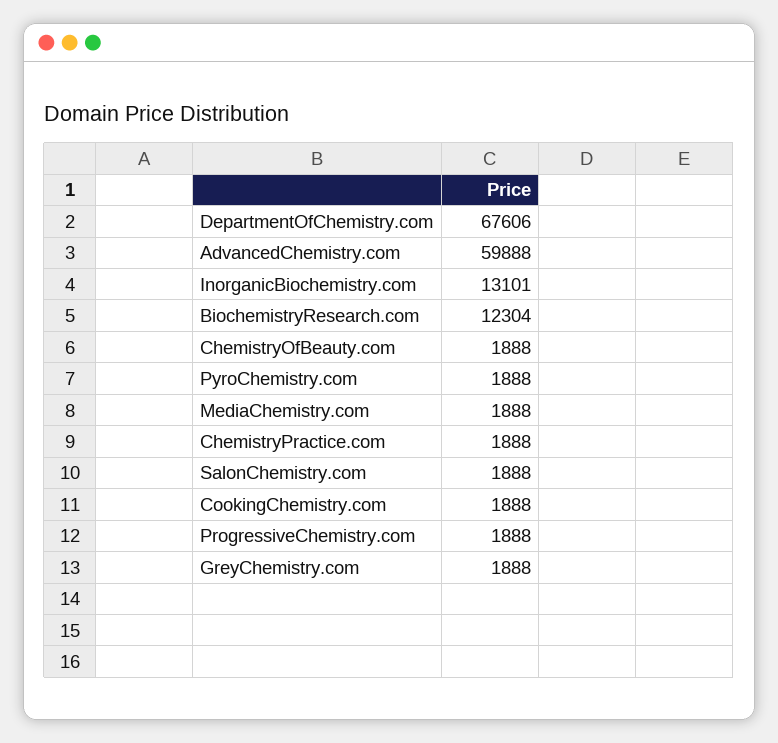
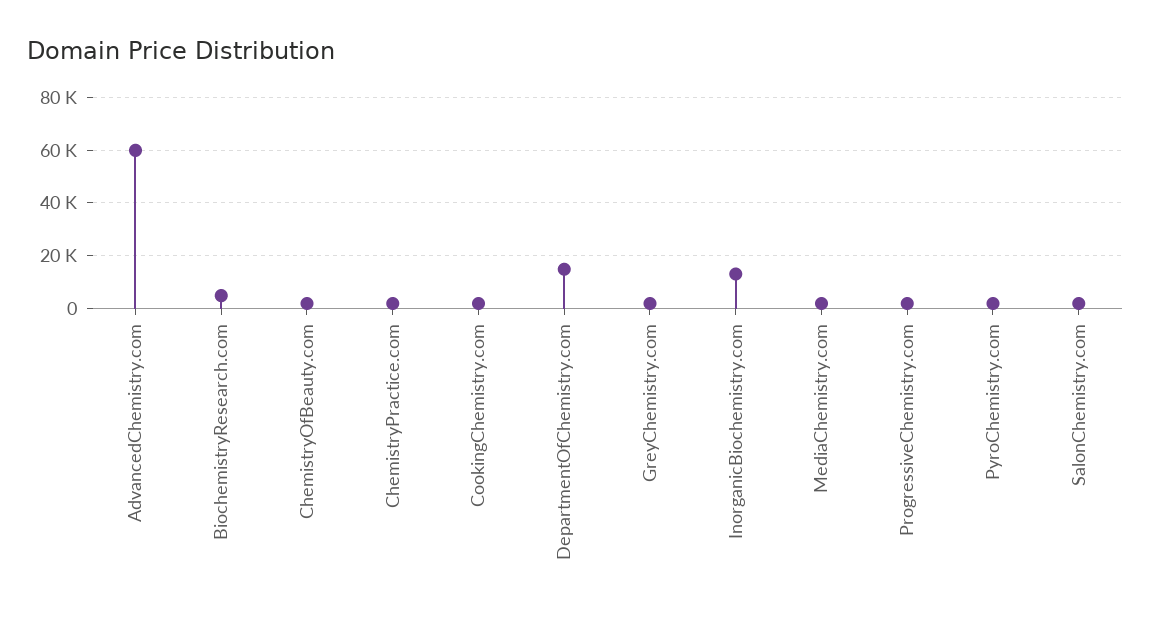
  {
-   "DepartmentOfChemistry.com": 67606,
+   "DepartmentOfChemistry.com": 15000,
    "AdvancedChemistry.com": 59888,
    "InorganicBiochemistry.com": 13101,
-   "BiochemistryResearch.com": 12304,
+   "BiochemistryResearch.com": 5000,
    "ChemistryOfBeauty.com": 1888,
    "PyroChemistry.com": 1888,
    "MediaChemistry.com": 1888,
    "ChemistryPractice.com": 1888,
    "SalonChemistry.com": 1888,
    "CookingChemistry.com": 1888,
    "ProgressiveChemistry.com": 1888,
    "GreyChemistry.com": 1888
  }

